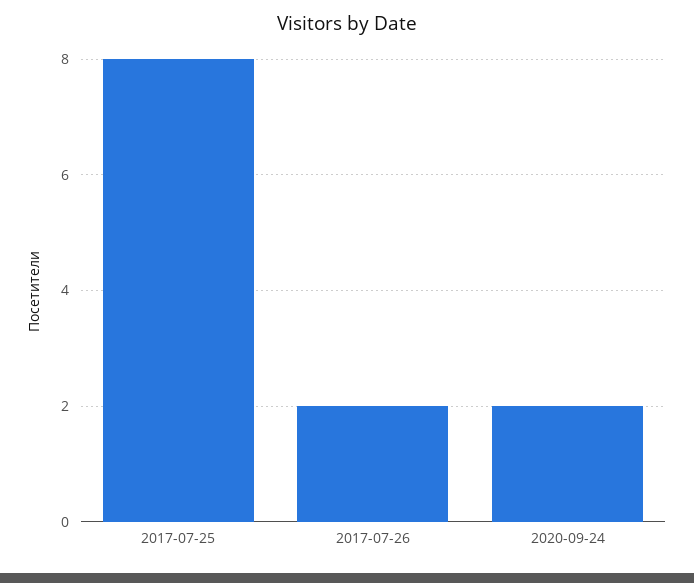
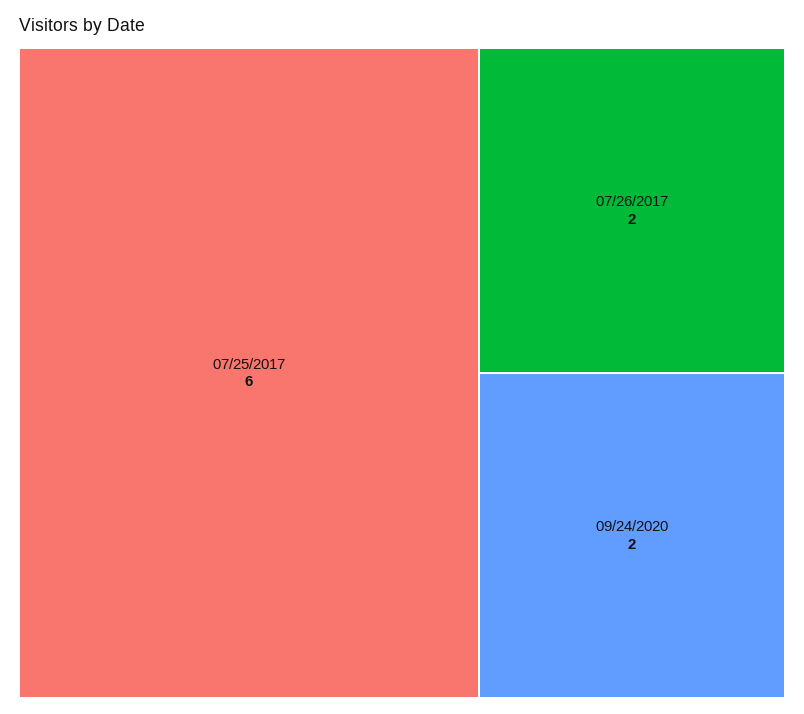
  {
-   "2017-07-25": 8,
+   "2017-07-25": 6,
    "2017-07-26": 2,
    "2020-09-24": 2
  }

